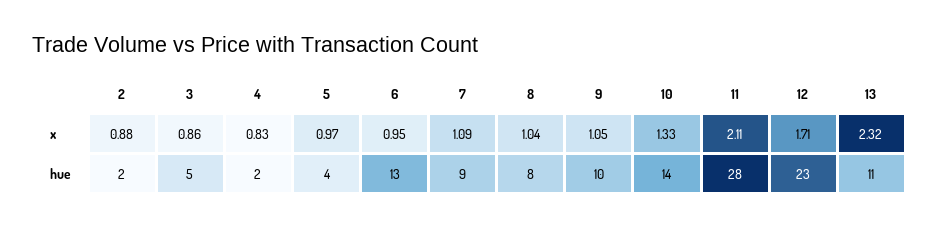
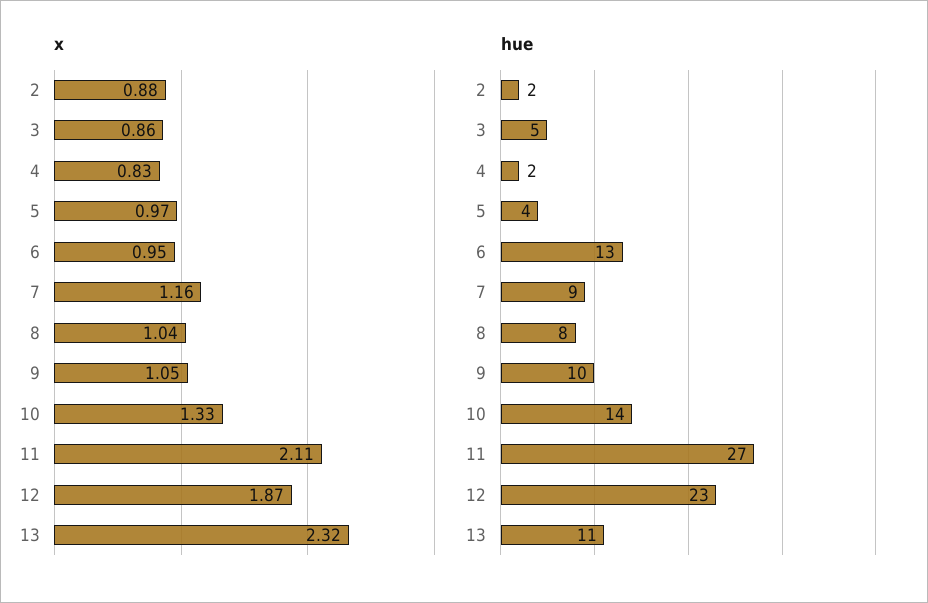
  {
    "x": {
      "2": 0.88,
      "3": 0.86,
      "4": 0.83,
      "5": 0.97,
      "6": 0.95,
-     "7": 1.09,
+     "7": 1.16,
      "8": 1.04,
      "9": 1.05,
      "10": 1.33,
      "11": 2.11,
-     "12": 1.71,
+     "12": 1.87,
      "13": 2.32
    },
    "hue": {
      "2": 2,
      "3": 5,
      "4": 2,
      "5": 4,
      "6": 13,
      "7": 9,
      "8": 8,
      "9": 10,
      "10": 14,
-     "11": 28,
+     "11": 27,
      "12": 23,
      "13": 11
    }
  }

